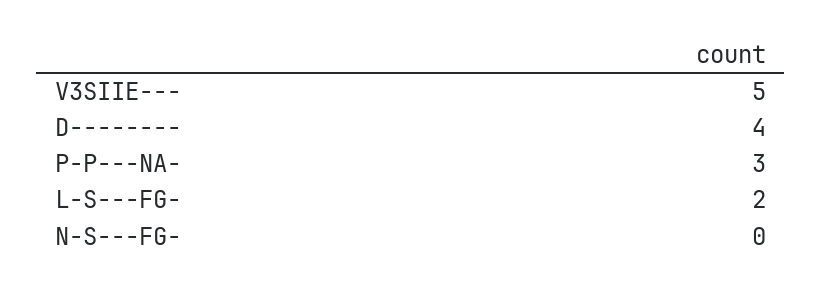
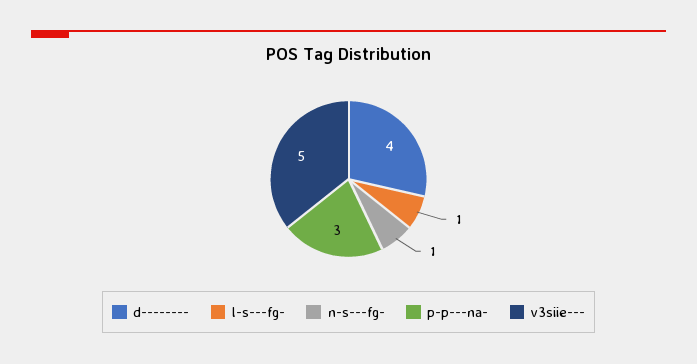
  {
    "V3SIIE---": 5,
    "D--------": 4,
    "P-P---NA-": 3,
-   "L-S---FG-": 2,
+   "L-S---FG-": 1,
-   "N-S---FG-": 0
+   "N-S---FG-": 1
  }

